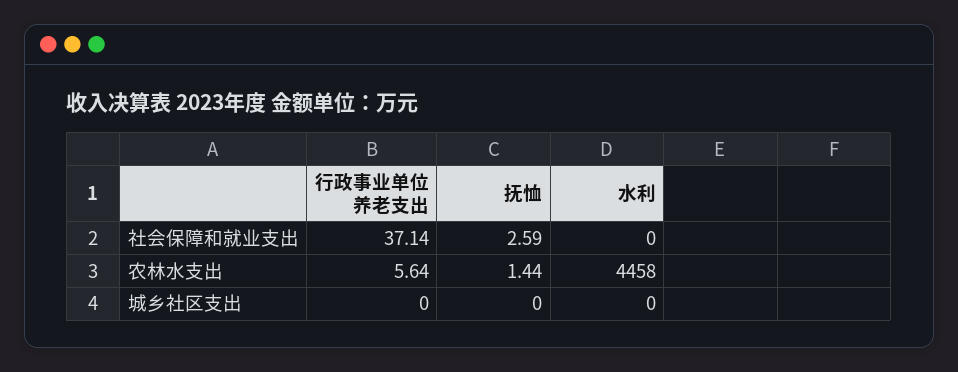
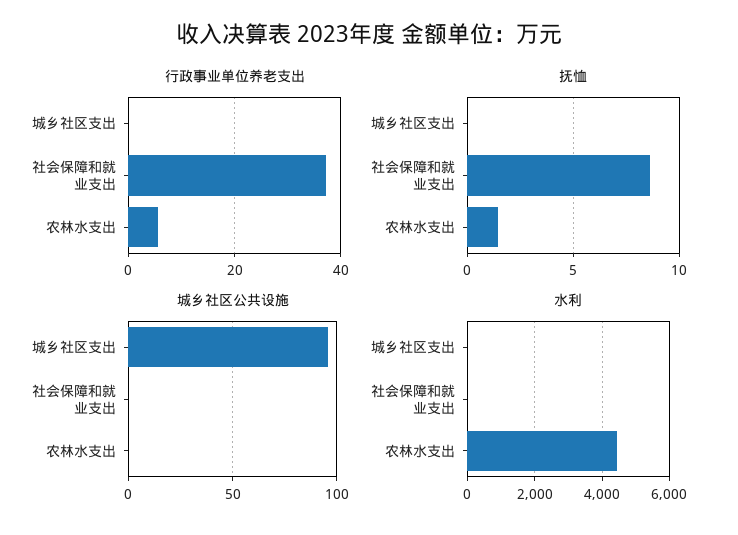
  {
    "行政事业单位养老支出": {
      "社会保障和就业支出": 37.14,
      "农林水支出": 5.64,
      "城乡社区支出": 0
    },
    "抚恤": {
-     "社会保障和就业支出": 2.59,
+     "社会保障和就业支出": 8.5,
      "农林水支出": 1.44,
      "城乡社区支出": 0
    },
    "水利": {
      "社会保障和就业支出": 0,
      "农林水支出": 4458,
      "城乡社区支出": 0
-   }
+   },
+   "城乡社区公共设施": {
+     "城乡社区支出": 95,
+     "社会保障和就业支出": 0,
+     "农林水支出": 0
+   }
  }

